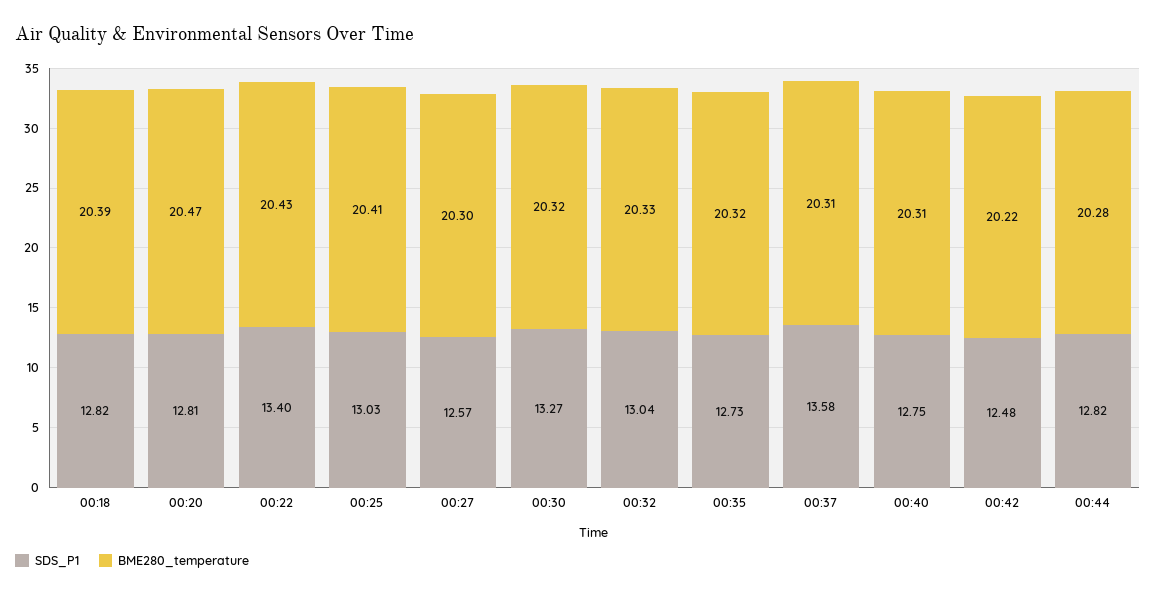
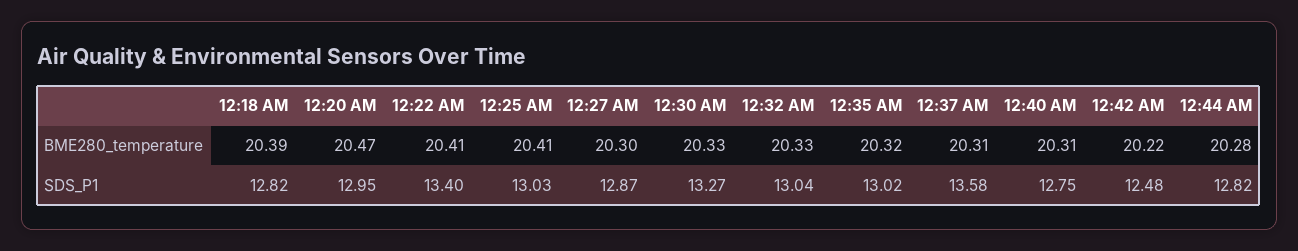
  {
    "SDS_P1": {
      "00:18": 12.82,
-     "00:20": 12.81,
+     "00:20": 12.95,
      "00:22": 13.4,
      "00:25": 13.03,
-     "00:27": 12.57,
+     "00:27": 12.87,
      "00:30": 13.27,
      "00:32": 13.04,
-     "00:35": 12.73,
+     "00:35": 13.02,
      "00:37": 13.58,
      "00:40": 12.75,
      "00:42": 12.48,
      "00:44": 12.82
    },
    "BME280_temperature": {
      "00:18": 20.39,
      "00:20": 20.47,
-     "00:22": 20.43,
+     "00:22": 20.41,
      "00:25": 20.41,
      "00:27": 20.3,
-     "00:30": 20.32,
+     "00:30": 20.33,
      "00:32": 20.33,
      "00:35": 20.32,
      "00:37": 20.31,
      "00:40": 20.31,
      "00:42": 20.22,
      "00:44": 20.28
    }
  }

